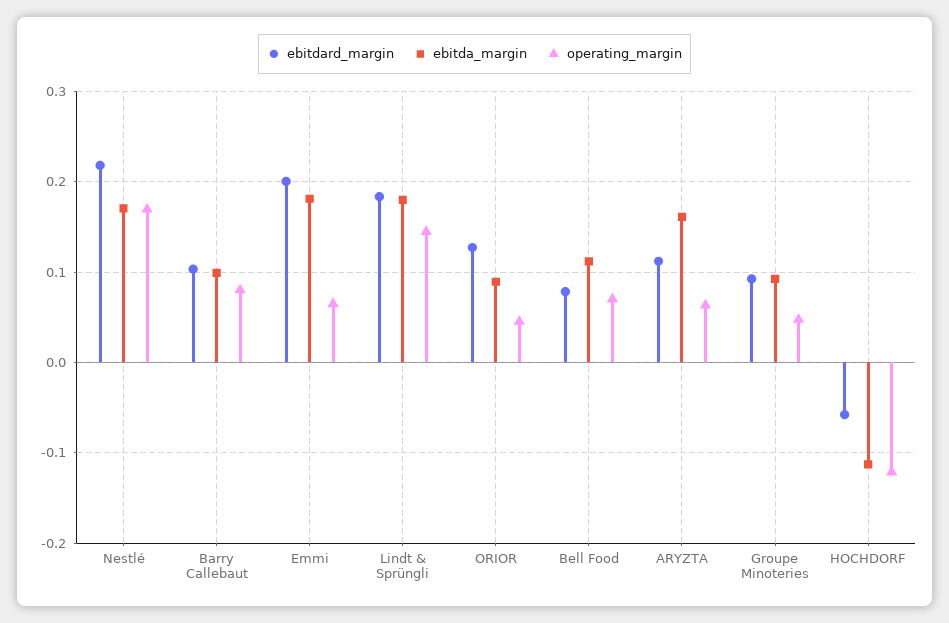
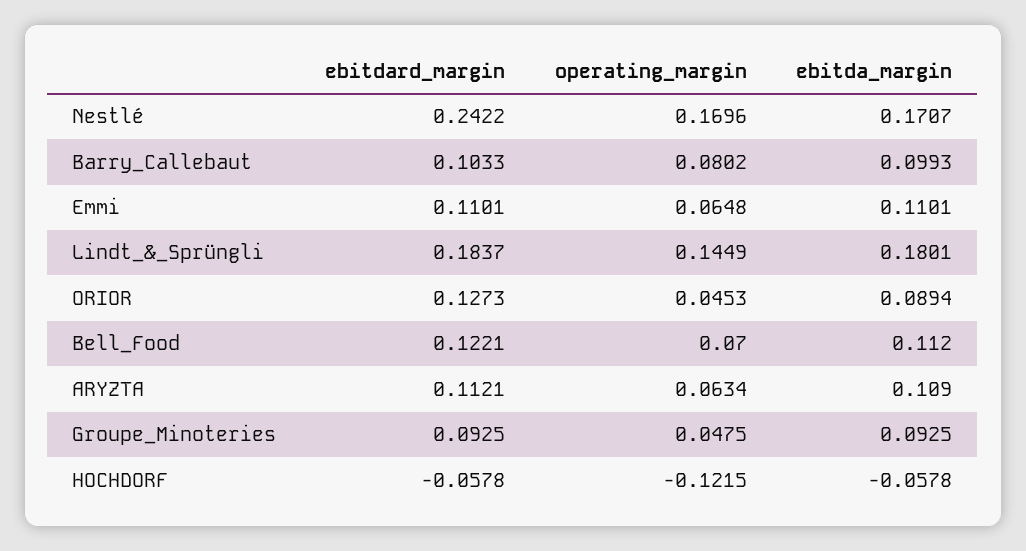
  {
    "ebitdard_margin": {
-     "Nestlé": 0.22,
+     "Nestlé": 0.2422,
      "Barry Callebaut": 0.1033,
-     "Emmi": 0.2,
+     "Emmi": 0.1101,
      "Lindt & Sprüngli": 0.1837,
      "ORIOR": 0.1273,
-     "Bell Food": 0.08,
+     "Bell Food": 0.1221,
      "ARYZTA": 0.1121,
      "Groupe Minoteries": 0.0925,
      "HOCHDORF": -0.0578
    },
    "ebitda_margin": {
      "Nestlé": 0.1707,
      "Barry Callebaut": 0.0993,
-     "Emmi": 0.18,
+     "Emmi": 0.1101,
      "Lindt & Sprüngli": 0.1801,
      "ORIOR": 0.0894,
      "Bell Food": 0.112,
-     "ARYZTA": 0.16,
+     "ARYZTA": 0.109,
      "Groupe Minoteries": 0.0925,
-     "HOCHDORF": -0.11
+     "HOCHDORF": -0.0578
    },
    "operating_margin": {
      "Nestlé": 0.1696,
      "Barry Callebaut": 0.0802,
      "Emmi": 0.0648,
      "Lindt & Sprüngli": 0.1449,
      "ORIOR": 0.0453,
      "Bell Food": 0.07,
      "ARYZTA": 0.0634,
      "Groupe Minoteries": 0.0475,
      "HOCHDORF": -0.1215
    }
  }

